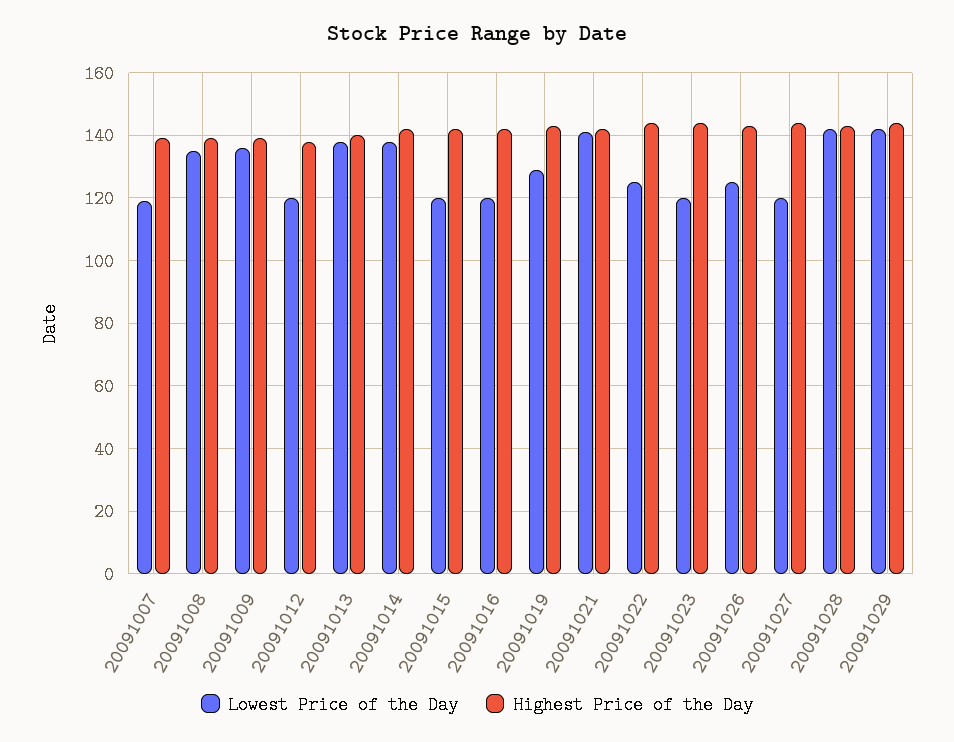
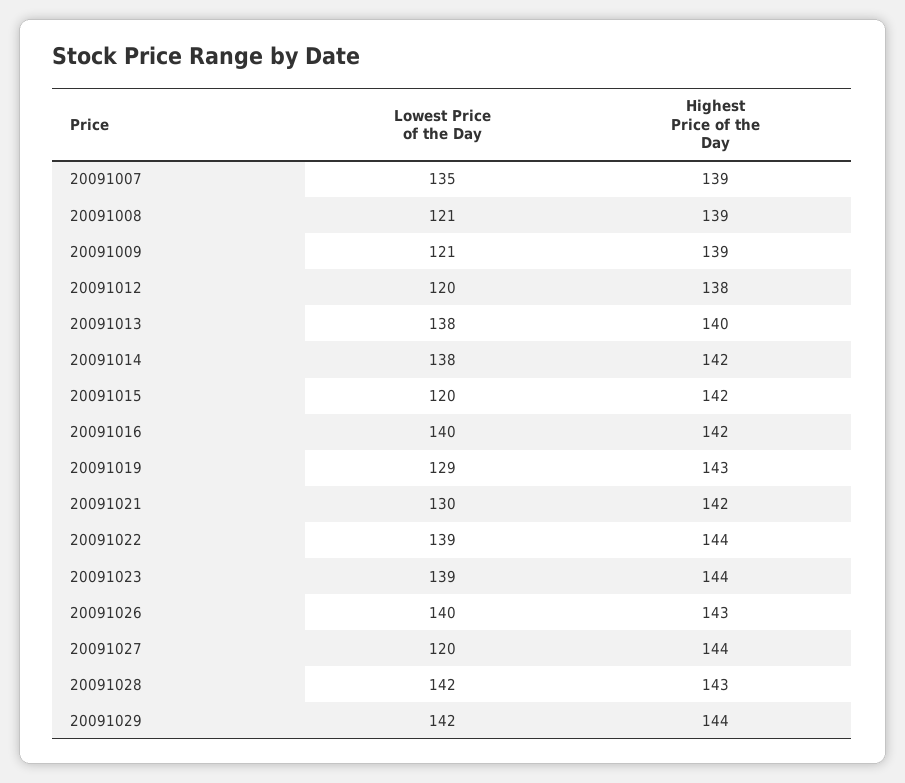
  {
    "Lowest Price of the Day": {
-     "20091007": 120,
+     "20091007": 135,
-     "20091008": 135,
+     "20091008": 121,
-     "20091009": 135,
+     "20091009": 121,
      "20091012": 120,
      "20091013": 138,
      "20091014": 138,
      "20091015": 120,
-     "20091016": 120,
+     "20091016": 140,
      "20091019": 129,
-     "20091021": 140,
+     "20091021": 130,
-     "20091022": 125,
+     "20091022": 139,
-     "20091023": 120,
+     "20091023": 139,
-     "20091026": 125,
+     "20091026": 140,
      "20091027": 120,
      "20091028": 142,
      "20091029": 142
    },
    "Highest Price of the Day": {
      "20091007": 139,
      "20091008": 139,
      "20091009": 139,
      "20091012": 138,
      "20091013": 140,
      "20091014": 142,
      "20091015": 142,
      "20091016": 142,
      "20091019": 143,
      "20091021": 142,
      "20091022": 144,
      "20091023": 144,
      "20091026": 143,
      "20091027": 144,
      "20091028": 143,
      "20091029": 144
    }
  }

